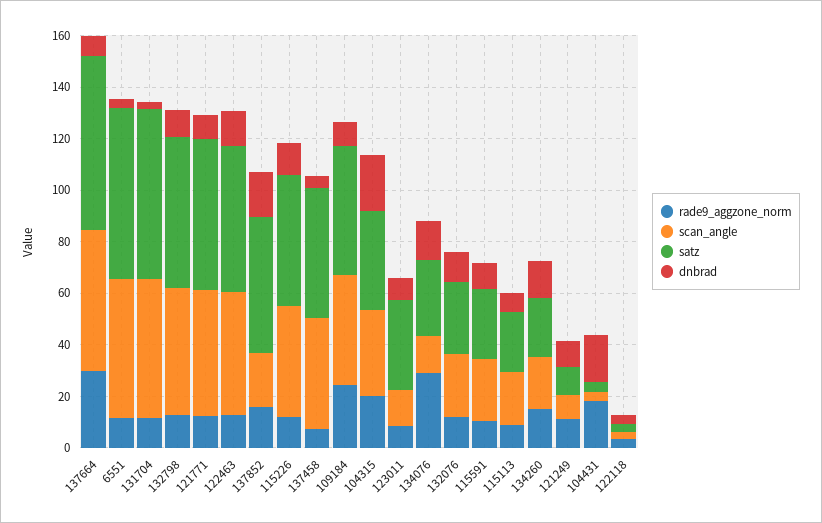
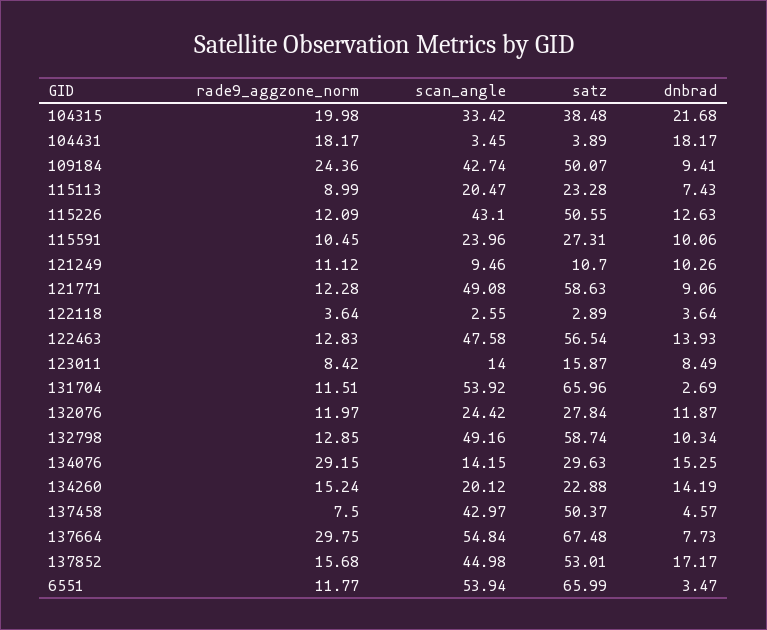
  {
    "rade9_aggzone_norm": {
      "137664": 29.75,
      "6551": 11.77,
      "131704": 11.51,
      "132798": 12.85,
      "121771": 12.28,
      "122463": 12.83,
      "137852": 15.68,
      "115226": 12.09,
      "137458": 7.5,
      "109184": 24.36,
      "104315": 19.98,
      "123011": 8.42,
      "134076": 29.15,
      "132076": 11.97,
      "115591": 10.45,
      "115113": 8.99,
      "134260": 15.24,
      "121249": 11.12,
      "104431": 18.17,
      "122118": 3.64
    },
    "scan_angle": {
      "137664": 54.84,
      "6551": 53.94,
      "131704": 53.92,
      "132798": 49.16,
      "121771": 49.08,
      "122463": 47.58,
-     "137852": 20,
+     "137852": 44.98,
      "115226": 43.1,
      "137458": 42.97,
      "109184": 42.74,
      "104315": 33.42,
      "123011": 14,
      "134076": 14.15,
      "132076": 24.42,
      "115591": 23.96,
      "115113": 20.47,
      "134260": 20.12,
      "121249": 9.46,
      "104431": 3.45,
      "122118": 2.55
    },
    "satz": {
      "137664": 67.48,
      "6551": 65.99,
      "131704": 65.96,
      "132798": 58.74,
      "121771": 58.63,
      "122463": 56.54,
      "137852": 53.01,
      "115226": 50.55,
      "137458": 50.37,
      "109184": 50.07,
      "104315": 38.48,
-     "123011": 35,
+     "123011": 15.87,
      "134076": 29.63,
      "132076": 27.84,
      "115591": 27.31,
      "115113": 23.28,
      "134260": 22.88,
      "121249": 10.7,
      "104431": 3.89,
      "122118": 2.89
    },
    "dnbrad": {
      "137664": 7.73,
      "6551": 3.47,
      "131704": 2.69,
      "132798": 10.34,
      "121771": 9.06,
      "122463": 13.93,
      "137852": 17.17,
      "115226": 12.63,
      "137458": 4.57,
      "109184": 9.41,
      "104315": 21.68,
      "123011": 8.49,
      "134076": 15.25,
      "132076": 11.87,
      "115591": 10.06,
      "115113": 7.43,
      "134260": 14.19,
      "121249": 10.26,
      "104431": 18.17,
      "122118": 3.64
    }
  }

